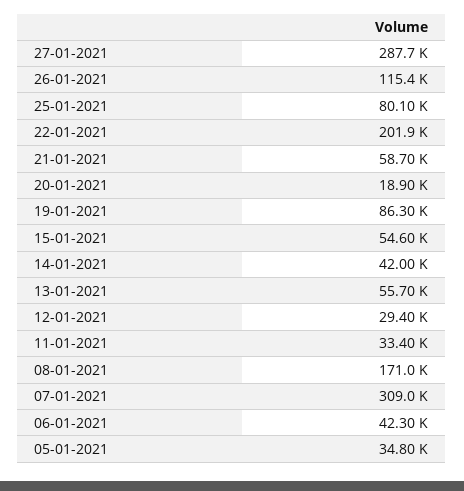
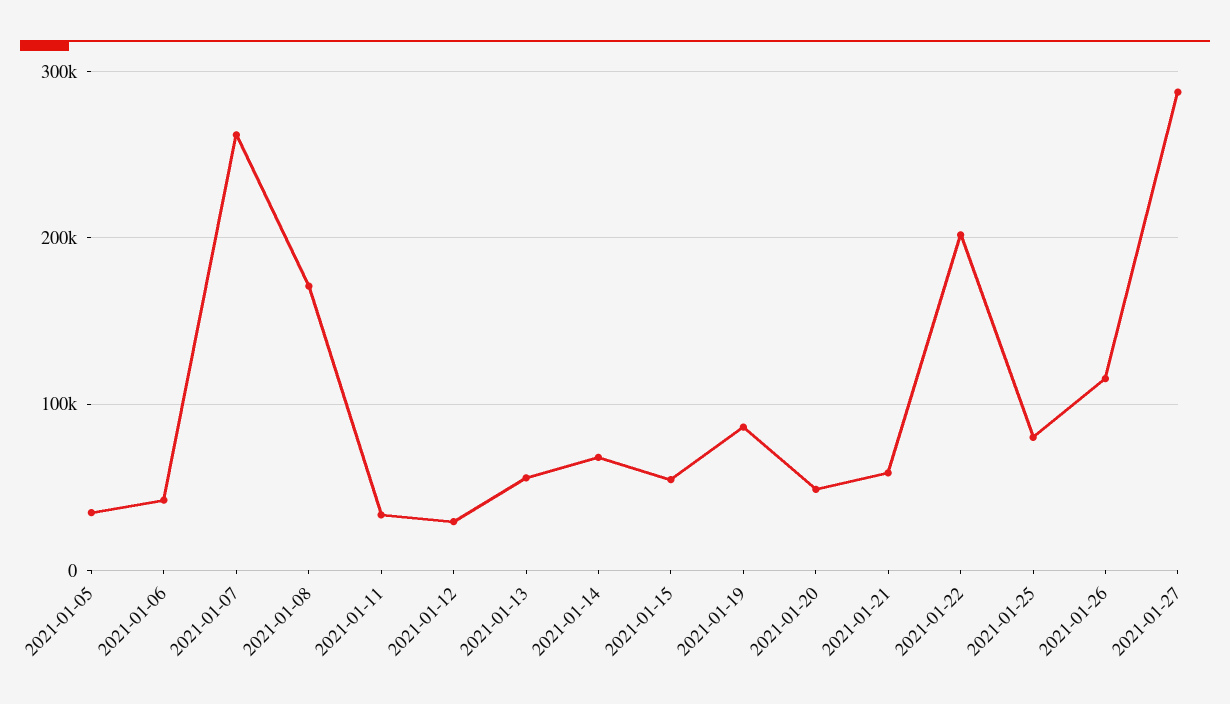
  {
    "27-01-2021": 287700,
    "26-01-2021": 115400,
    "25-01-2021": 80100,
    "22-01-2021": 201900,
    "21-01-2021": 58700,
-   "20-01-2021": 18900,
+   "20-01-2021": 50000,
    "19-01-2021": 86300,
    "15-01-2021": 54600,
-   "14-01-2021": 42000,
+   "14-01-2021": 70000,
    "13-01-2021": 55700,
    "12-01-2021": 29400,
    "11-01-2021": 33400,
    "08-01-2021": 171000,
-   "07-01-2021": 309000,
+   "07-01-2021": 260000,
    "06-01-2021": 42300,
    "05-01-2021": 34800
  }

